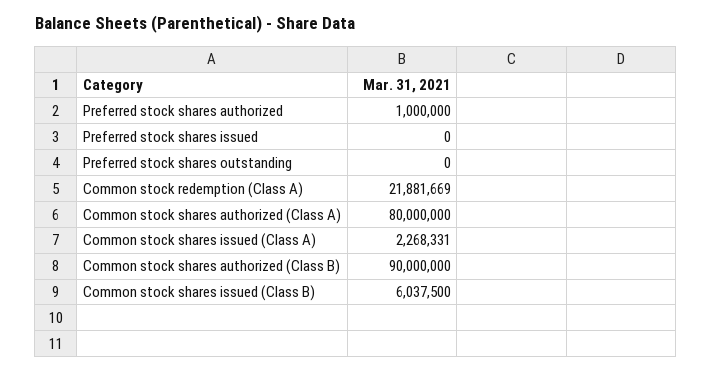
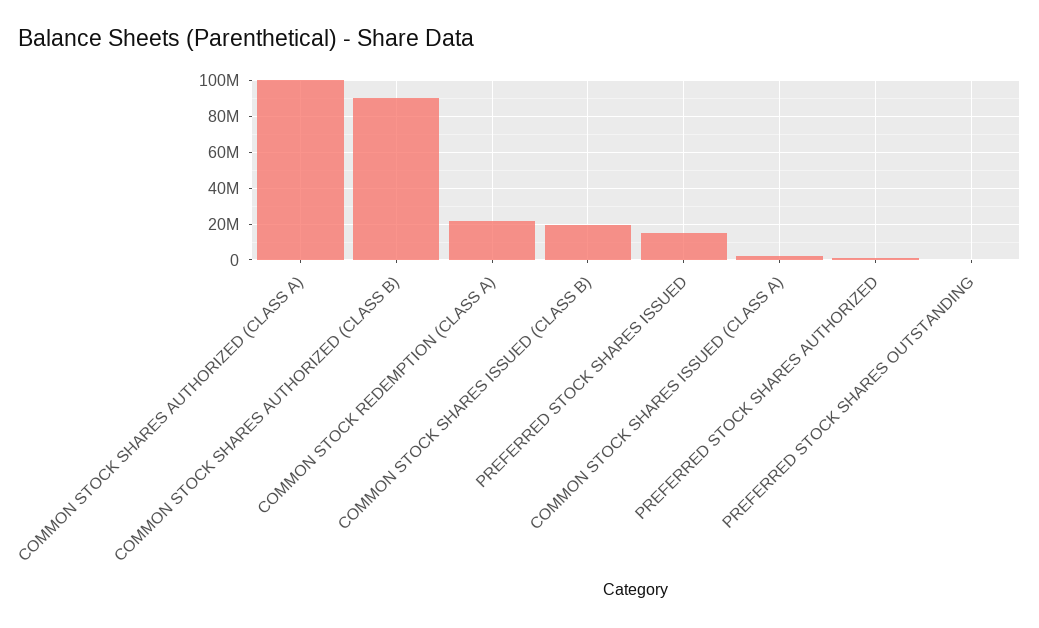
  {
    "Preferred stock shares authorized": 1000000,
-   "Preferred stock shares issued": 0,
+   "Preferred stock shares issued": 15000000,
    "Preferred stock shares outstanding": 0,
    "Common stock redemption (Class A)": 21881669,
-   "Common stock shares authorized (Class A)": 80000000,
+   "Common stock shares authorized (Class A)": 100000000,
    "Common stock shares issued (Class A)": 2268331,
    "Common stock shares authorized (Class B)": 90000000,
-   "Common stock shares issued (Class B)": 6037500
+   "Common stock shares issued (Class B)": 20000000
  }

